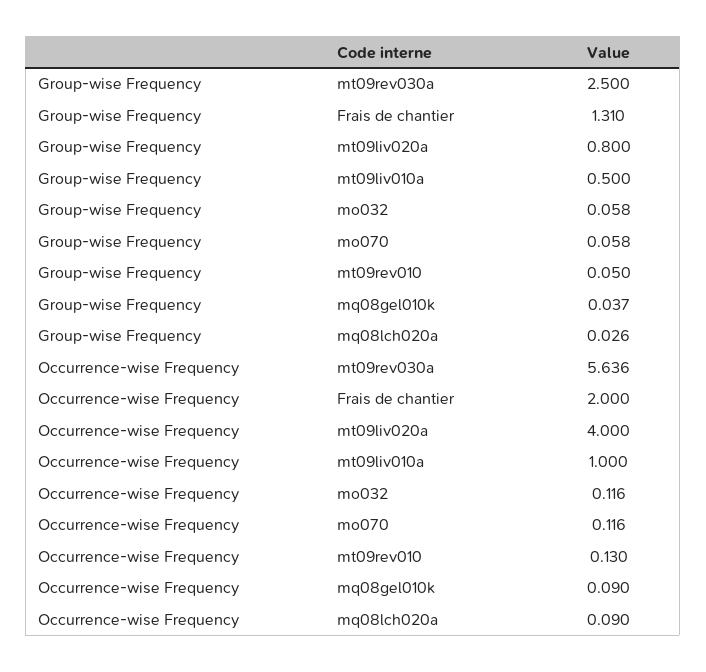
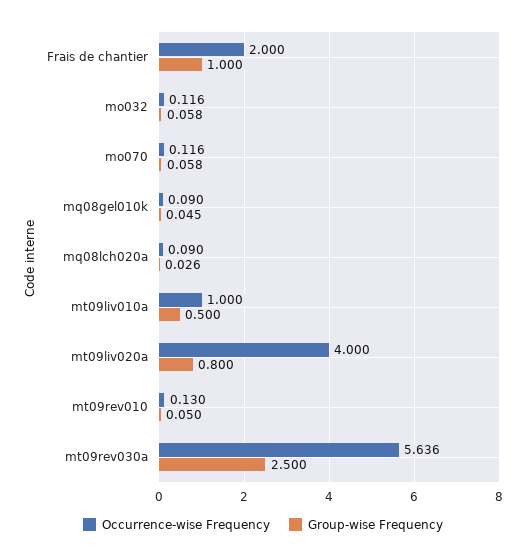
  {
    "Group-wise Frequency": {
      "mt09rev030a": 2.5,
-     "Frais de chantier": 1.31,
+     "Frais de chantier": 1,
      "mt09liv020a": 0.8,
      "mt09liv010a": 0.5,
      "mo032": 0.058,
      "mo070": 0.058,
      "mt09rev010": 0.05,
-     "mq08gel010k": 0.037,
+     "mq08gel010k": 0.045,
      "mq08lch020a": 0.026
    },
    "Occurrence-wise Frequency": {
      "mt09rev030a": 5.636,
      "Frais de chantier": 2,
      "mt09liv020a": 4,
      "mt09liv010a": 1,
      "mo032": 0.116,
      "mo070": 0.116,
      "mt09rev010": 0.13,
      "mq08gel010k": 0.09,
      "mq08lch020a": 0.09
    }
  }

